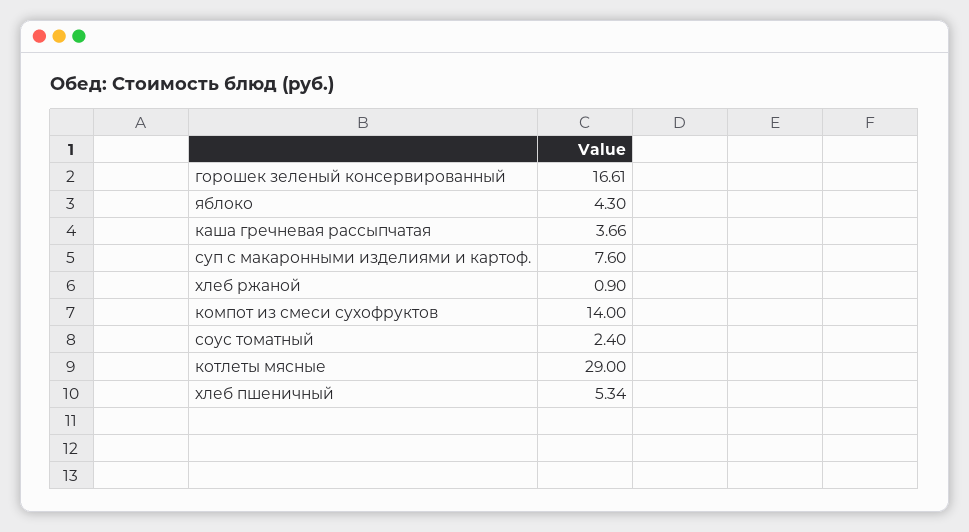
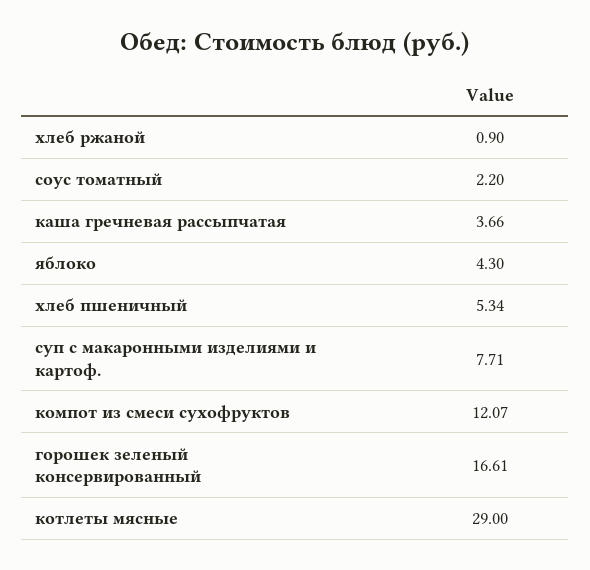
  {
    "горошек зеленый консервированный": 16.61,
    "яблоко": 4.3,
    "каша гречневая рассыпчатая": 3.66,
-   "суп с макаронными изделиями и картоф.": 7.6,
+   "суп с макаронными изделиями и картоф.": 7.71,
    "хлеб ржаной": 0.9,
-   "компот из смеси сухофруктов": 14,
+   "компот из смеси сухофруктов": 12.07,
-   "соус томатный": 2.4,
+   "соус томатный": 2.2,
    "котлеты мясные": 29,
    "хлеб пшеничный": 5.34
  }

